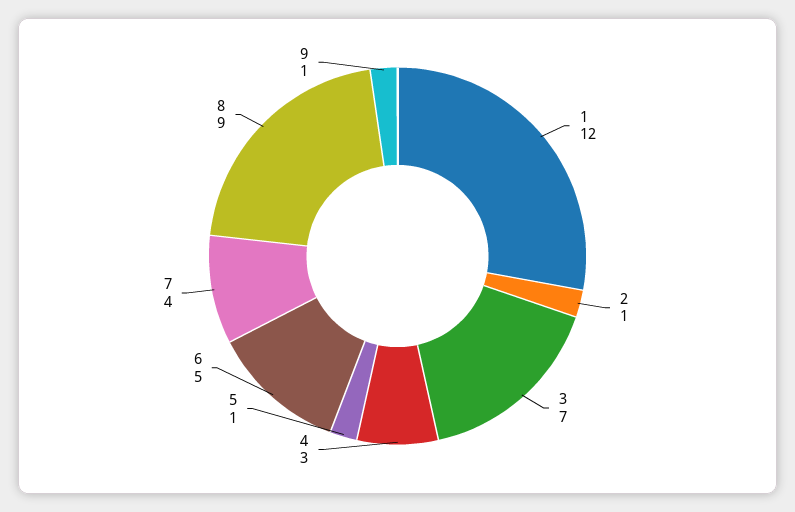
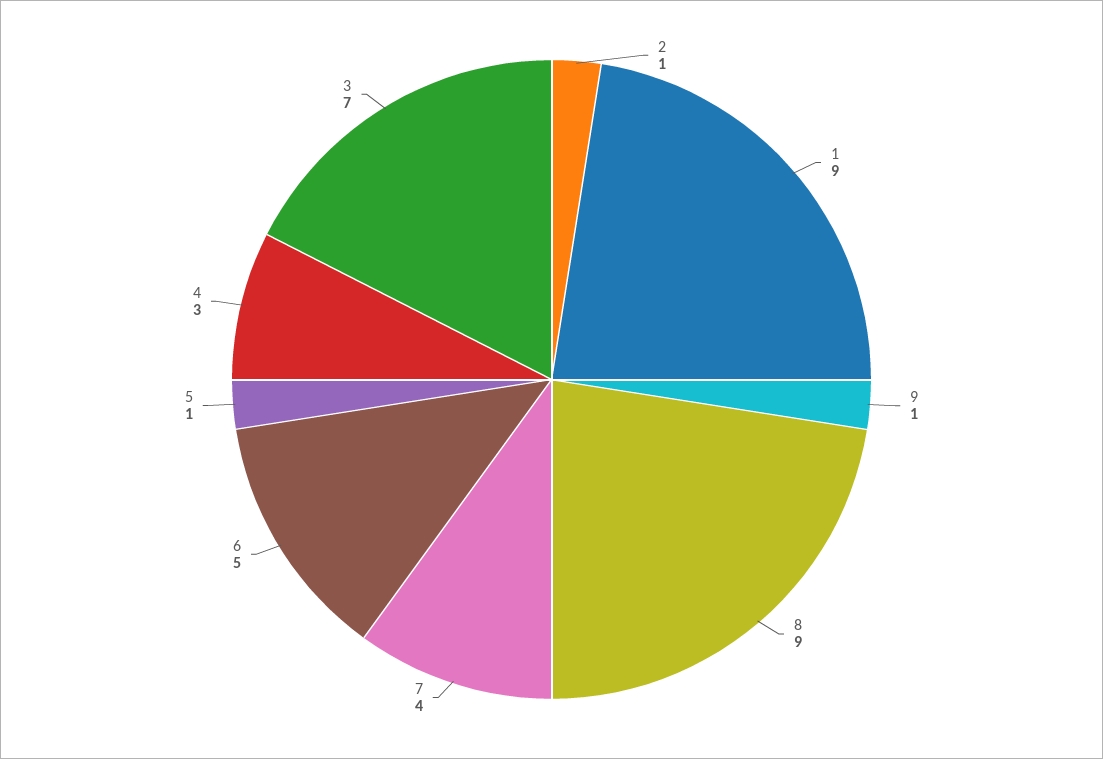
  {
-   "1": 12,
+   "1": 9,
    "2": 1,
    "3": 7,
    "4": 3,
    "5": 1,
    "6": 5,
    "7": 4,
    "8": 9,
    "9": 1
  }

